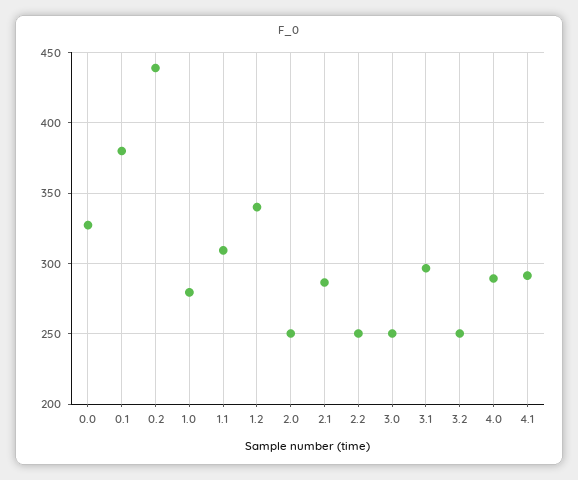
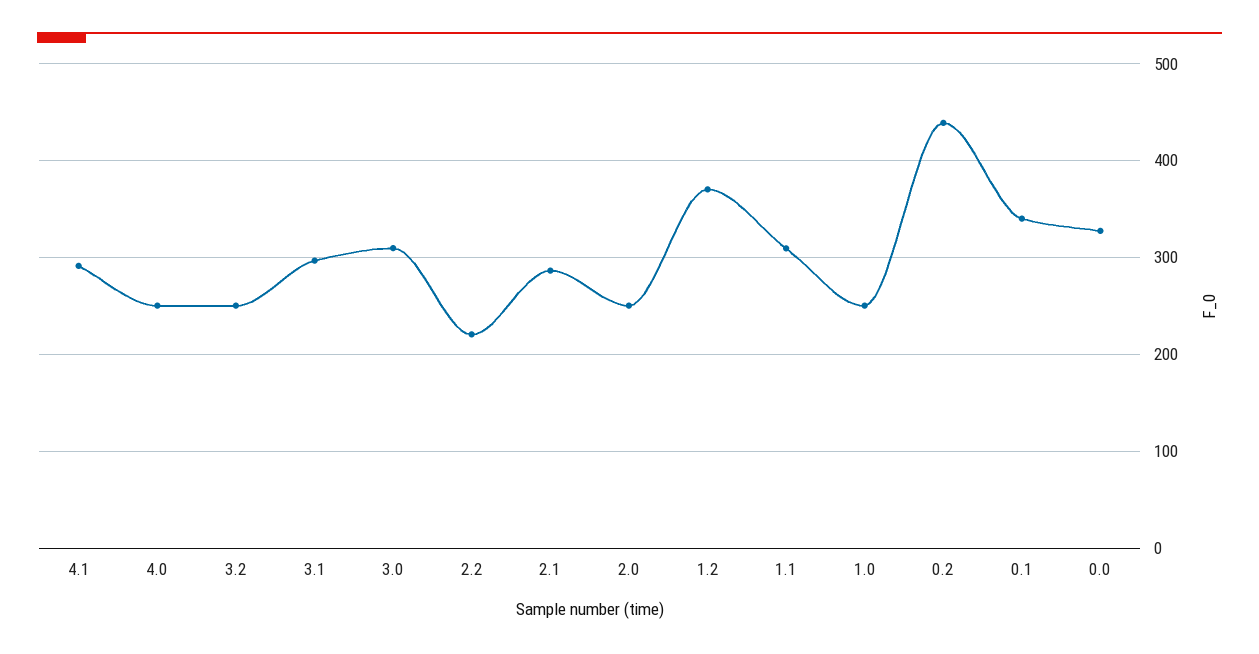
  {
    "0.0": 325,
-   "0.1": 380,
+   "0.1": 340,
    "0.2": 440,
-   "1.0": 280,
+   "1.0": 250,
    "1.1": 310,
-   "1.2": 340,
+   "1.2": 370,
    "2.0": 250,
    "2.1": 285,
-   "2.2": 250,
+   "2.2": 220,
-   "3.0": 250,
+   "3.0": 310,
    "3.1": 295,
    "3.2": 250,
-   "4.0": 290,
+   "4.0": 250,
    "4.1": 290
  }

